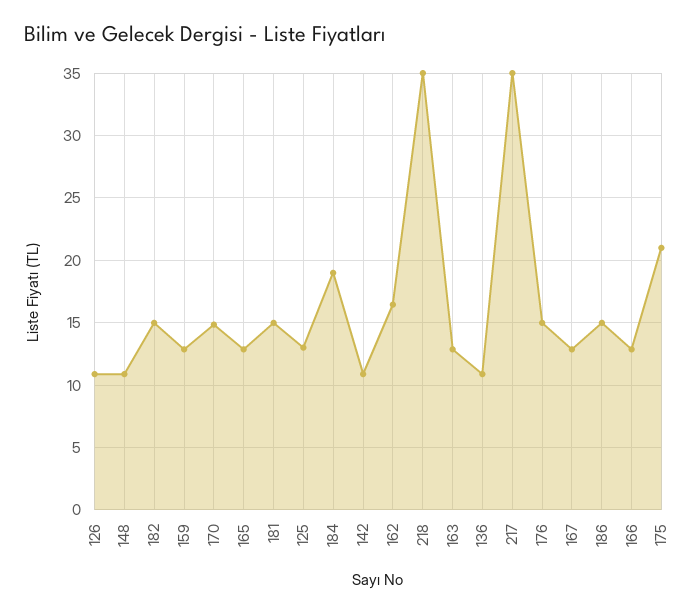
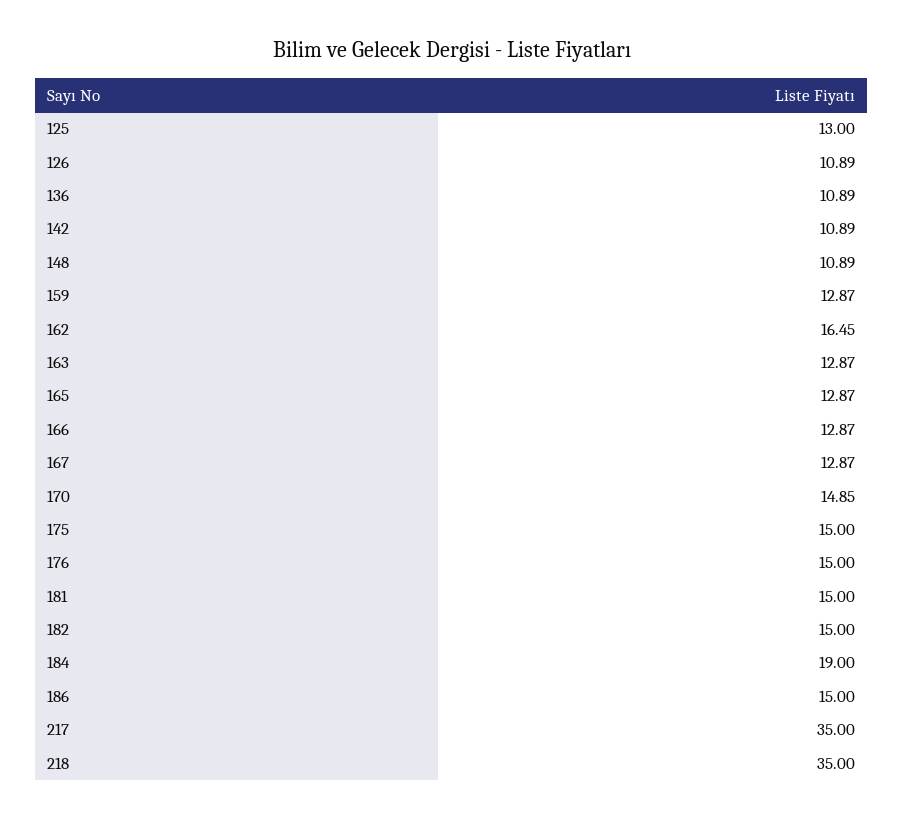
  {
    "126": 10.89,
    "148": 10.89,
    "182": 15,
    "159": 12.87,
    "170": 14.85,
    "165": 12.87,
    "181": 15,
    "125": 13,
    "184": 19,
    "142": 10.89,
    "162": 16.45,
    "218": 35,
    "163": 12.87,
    "136": 10.89,
    "217": 35,
    "176": 15,
    "167": 12.87,
    "186": 15,
    "166": 12.87,
-   "175": 21
+   "175": 15
  }

